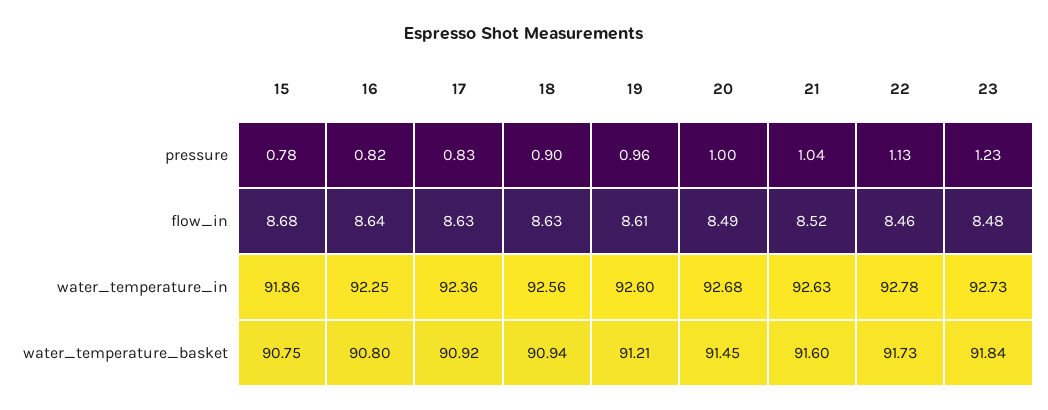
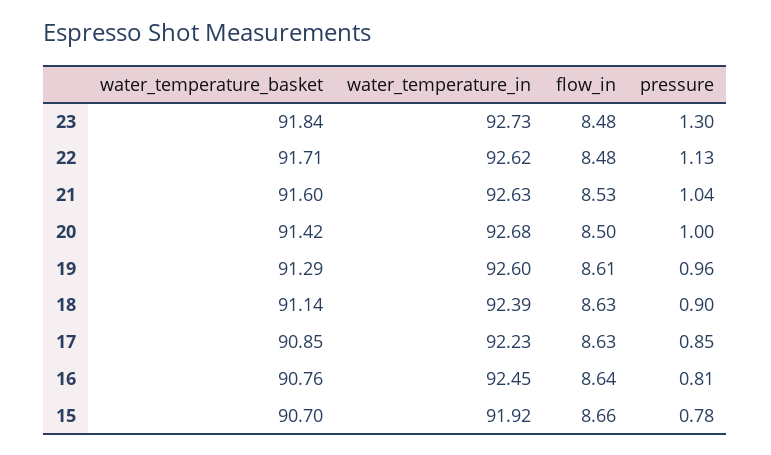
  {
    "15": {
      "pressure": 0.78,
-     "flow_in": 8.68,
+     "flow_in": 8.66,
-     "water_temperature_in": 91.86,
+     "water_temperature_in": 91.92,
-     "water_temperature_basket": 90.75
+     "water_temperature_basket": 90.7
    },
    "16": {
-     "pressure": 0.82,
+     "pressure": 0.81,
      "flow_in": 8.64,
-     "water_temperature_in": 92.25,
+     "water_temperature_in": 92.45,
-     "water_temperature_basket": 90.8
+     "water_temperature_basket": 90.76
    },
    "17": {
-     "pressure": 0.83,
+     "pressure": 0.85,
      "flow_in": 8.63,
-     "water_temperature_in": 92.36,
+     "water_temperature_in": 92.23,
-     "water_temperature_basket": 90.92
+     "water_temperature_basket": 90.85
    },
    "18": {
      "pressure": 0.9,
      "flow_in": 8.63,
-     "water_temperature_in": 92.56,
+     "water_temperature_in": 92.39,
-     "water_temperature_basket": 90.94
+     "water_temperature_basket": 91.14
    },
    "19": {
      "pressure": 0.96,
      "flow_in": 8.61,
      "water_temperature_in": 92.6,
-     "water_temperature_basket": 91.21
+     "water_temperature_basket": 91.29
    },
    "20": {
      "pressure": 1,
-     "flow_in": 8.49,
+     "flow_in": 8.5,
      "water_temperature_in": 92.68,
-     "water_temperature_basket": 91.45
+     "water_temperature_basket": 91.42
    },
    "21": {
      "pressure": 1.04,
-     "flow_in": 8.52,
+     "flow_in": 8.53,
      "water_temperature_in": 92.63,
      "water_temperature_basket": 91.6
    },
    "22": {
      "pressure": 1.13,
-     "flow_in": 8.46,
+     "flow_in": 8.48,
-     "water_temperature_in": 92.78,
+     "water_temperature_in": 92.62,
-     "water_temperature_basket": 91.73
+     "water_temperature_basket": 91.71
    },
    "23": {
-     "pressure": 1.23,
+     "pressure": 1.3,
      "flow_in": 8.48,
      "water_temperature_in": 92.73,
      "water_temperature_basket": 91.84
    }
  }

